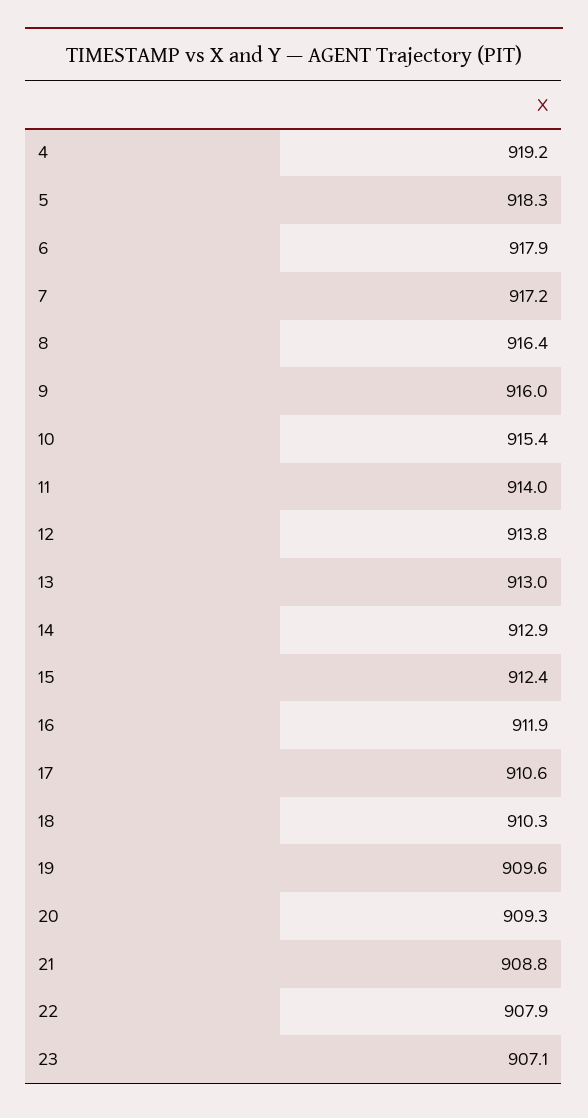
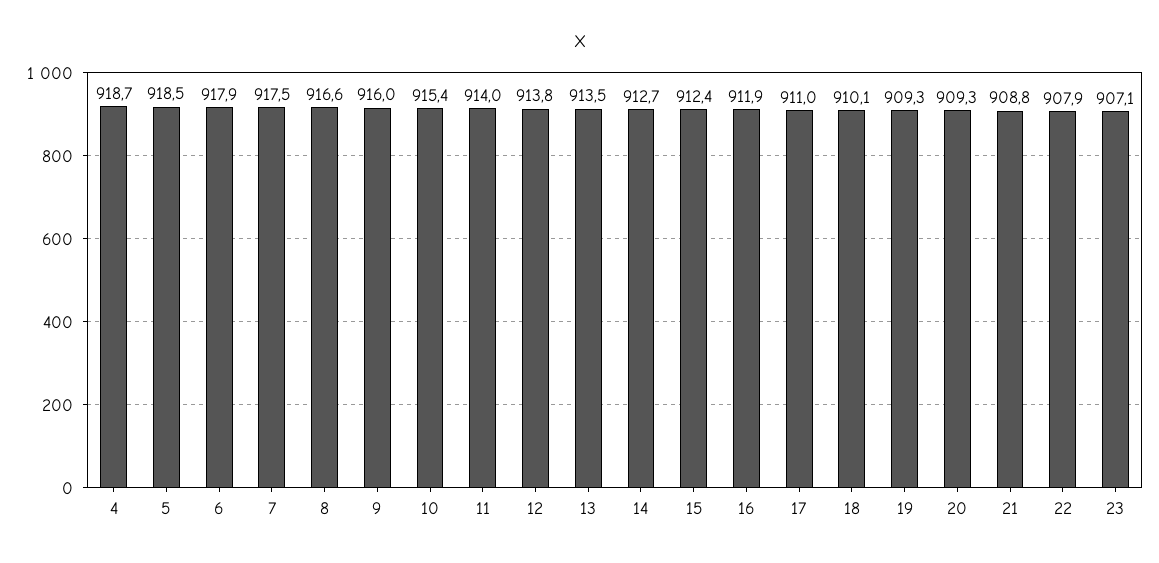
  {
-   "4": 919.2,
+   "4": 918.7,
-   "5": 918.3,
+   "5": 918.5,
    "6": 917.9,
-   "7": 917.2,
+   "7": 917.5,
-   "8": 916.4,
+   "8": 916.6,
    "9": 916,
    "10": 915.4,
    "11": 914,
    "12": 913.8,
-   "13": 913,
+   "13": 913.5,
-   "14": 912.9,
+   "14": 912.7,
    "15": 912.4,
    "16": 911.9,
-   "17": 910.6,
+   "17": 911,
-   "18": 910.3,
+   "18": 910.1,
-   "19": 909.6,
+   "19": 909.3,
    "20": 909.3,
    "21": 908.8,
    "22": 907.9,
    "23": 907.1
  }

